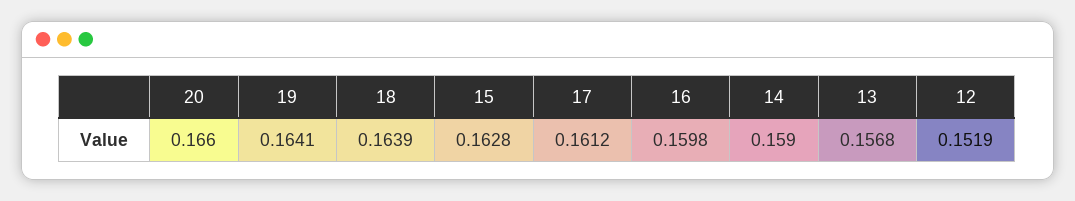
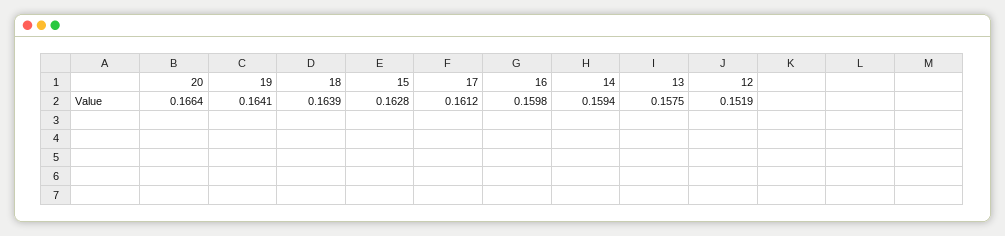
  {
-   "20": 0.166,
+   "20": 0.1664,
    "19": 0.1641,
    "18": 0.1639,
    "15": 0.1628,
    "17": 0.1612,
    "16": 0.1598,
-   "14": 0.159,
+   "14": 0.1594,
-   "13": 0.1568,
+   "13": 0.1575,
    "12": 0.1519
  }

